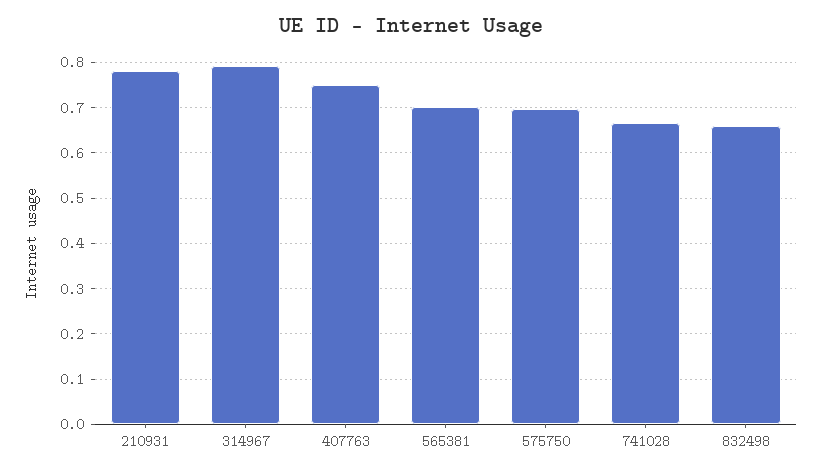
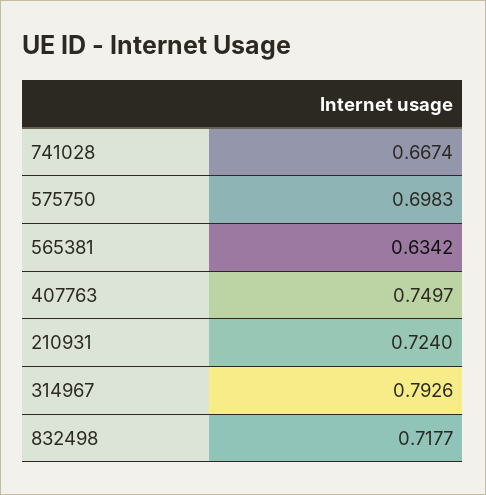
  {
-   "210931": 0.78,
+   "210931": 0.724,
    "314967": 0.7926,
    "407763": 0.7497,
-   "565381": 0.7,
+   "565381": 0.6342,
    "575750": 0.6983,
    "741028": 0.6674,
-   "832498": 0.66
+   "832498": 0.7177
  }

